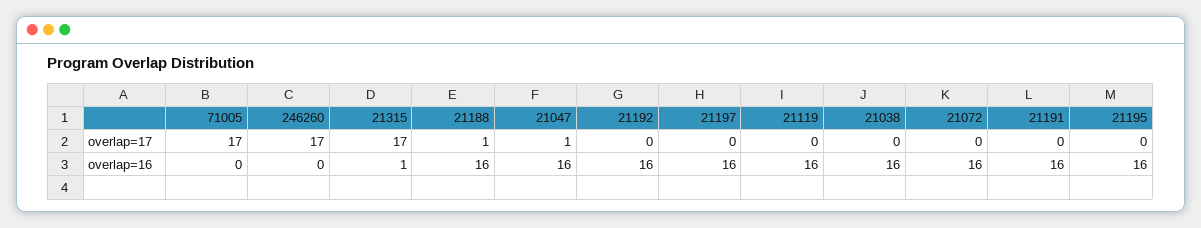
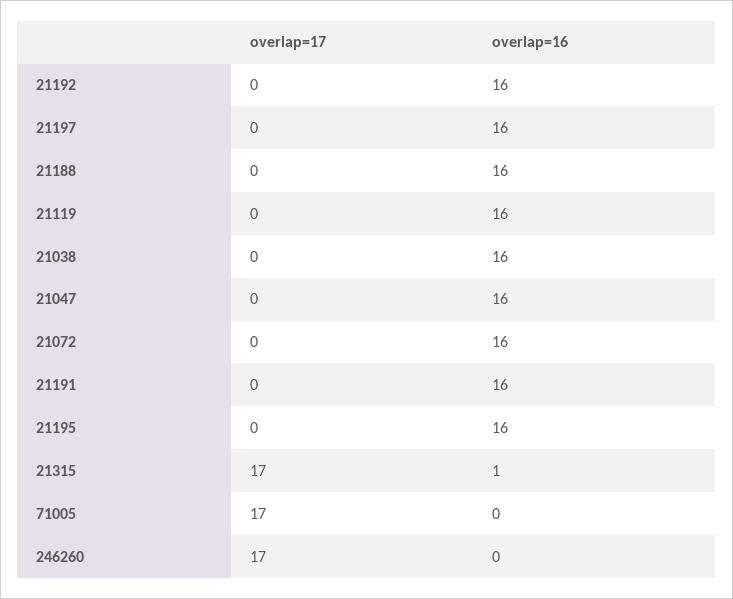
  {
    "71005": {
      "overlap=17": 17,
      "overlap=16": 0
    },
    "246260": {
      "overlap=17": 17,
      "overlap=16": 0
    },
    "21315": {
      "overlap=17": 17,
      "overlap=16": 1
    },
    "21188": {
-     "overlap=17": 1,
+     "overlap=17": 0,
      "overlap=16": 16
    },
    "21047": {
-     "overlap=17": 1,
+     "overlap=17": 0,
      "overlap=16": 16
    },
    "21192": {
      "overlap=17": 0,
      "overlap=16": 16
    },
    "21197": {
      "overlap=17": 0,
      "overlap=16": 16
    },
    "21119": {
      "overlap=17": 0,
      "overlap=16": 16
    },
    "21038": {
      "overlap=17": 0,
      "overlap=16": 16
    },
    "21072": {
      "overlap=17": 0,
      "overlap=16": 16
    },
    "21191": {
      "overlap=17": 0,
      "overlap=16": 16
    },
    "21195": {
      "overlap=17": 0,
      "overlap=16": 16
    }
  }

